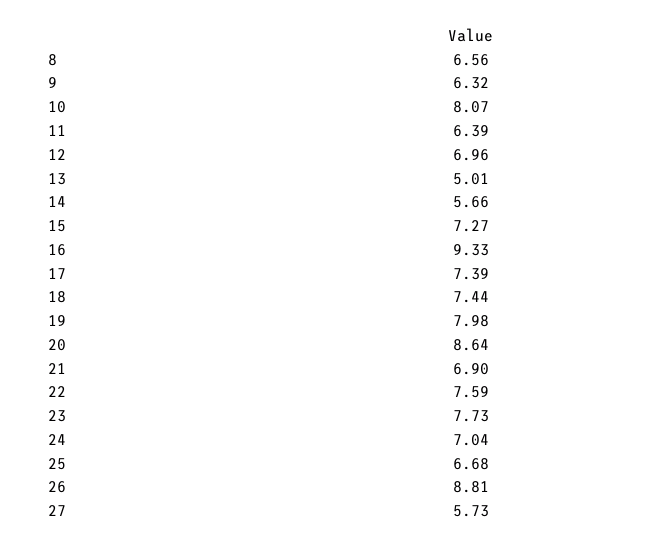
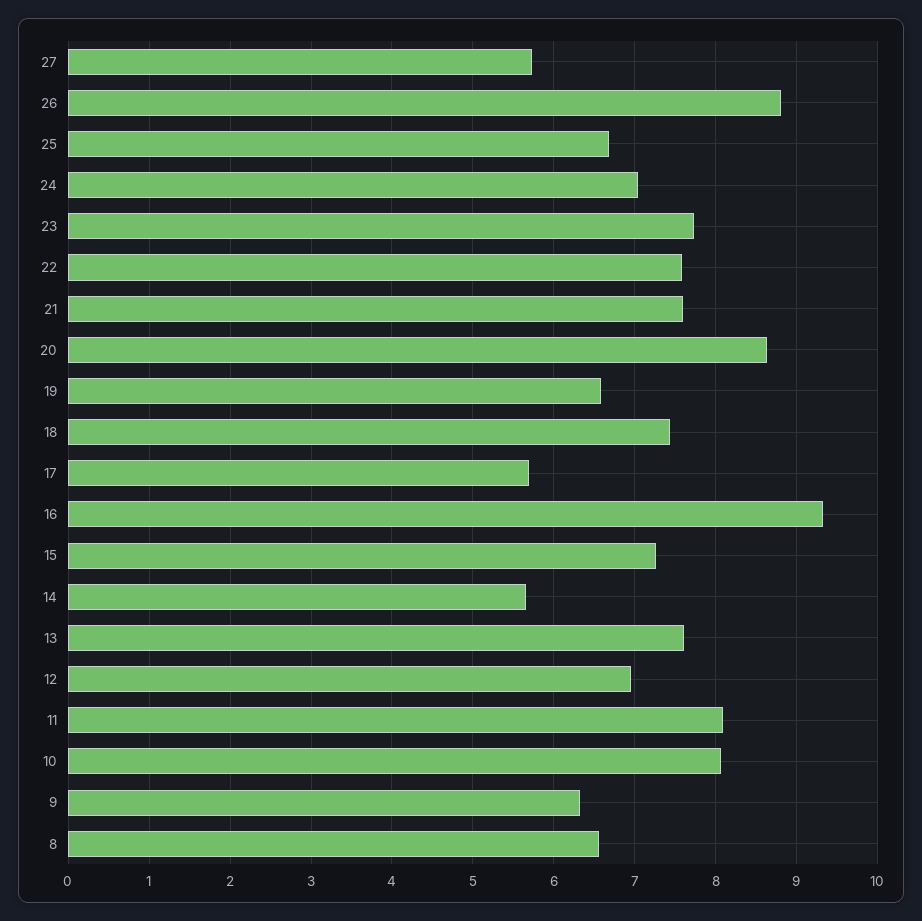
  {
    "8": 6.56,
    "9": 6.32,
    "10": 8.07,
-   "11": 6.39,
+   "11": 8.1,
    "12": 6.96,
-   "13": 5.01,
+   "13": 7.6,
    "14": 5.66,
    "15": 7.27,
    "16": 9.33,
-   "17": 7.39,
+   "17": 5.7,
    "18": 7.44,
-   "19": 7.98,
+   "19": 6.6,
    "20": 8.64,
-   "21": 6.9,
+   "21": 7.6,
    "22": 7.59,
    "23": 7.73,
    "24": 7.04,
    "25": 6.68,
    "26": 8.81,
    "27": 5.73
  }

